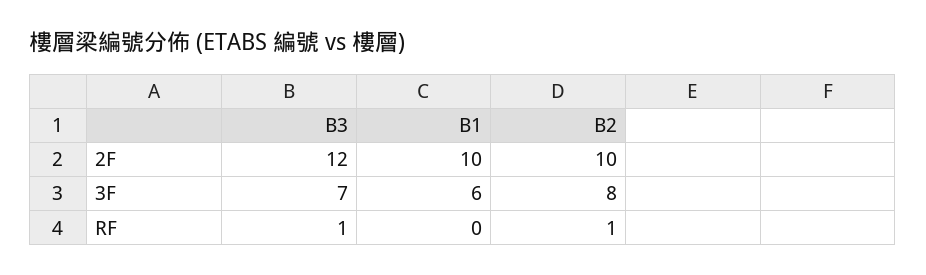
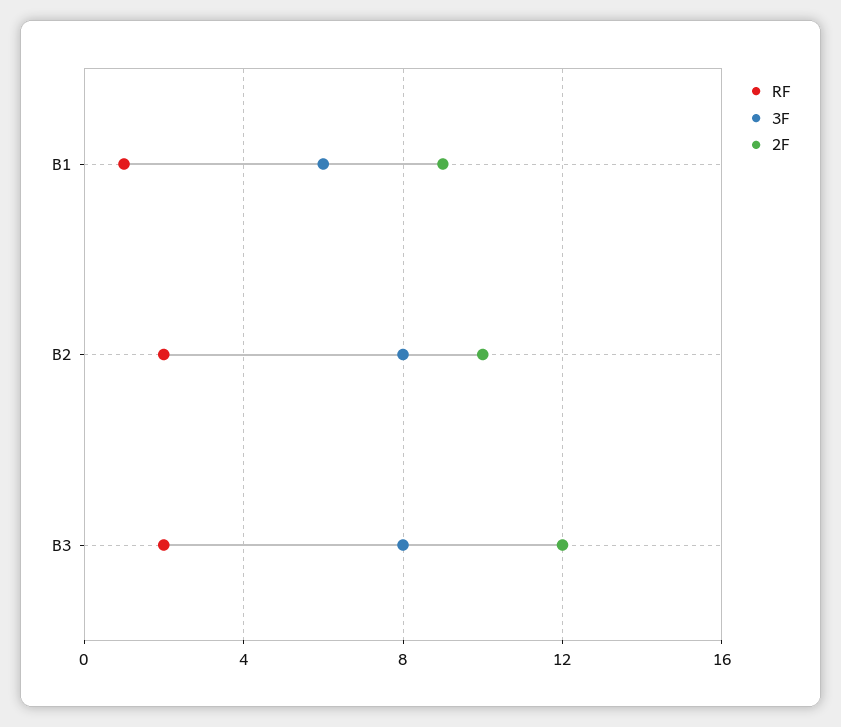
  {
    "2F": {
      "B3": 12,
-     "B1": 10,
+     "B1": 9,
      "B2": 10
    },
    "3F": {
-     "B3": 7,
+     "B3": 8,
      "B1": 6,
      "B2": 8
    },
    "RF": {
-     "B3": 1,
+     "B3": 2,
-     "B1": 0,
+     "B1": 1,
-     "B2": 1
+     "B2": 2
    }
  }

